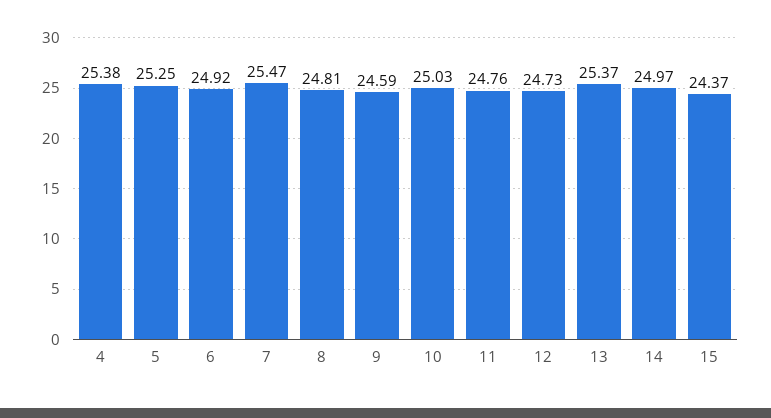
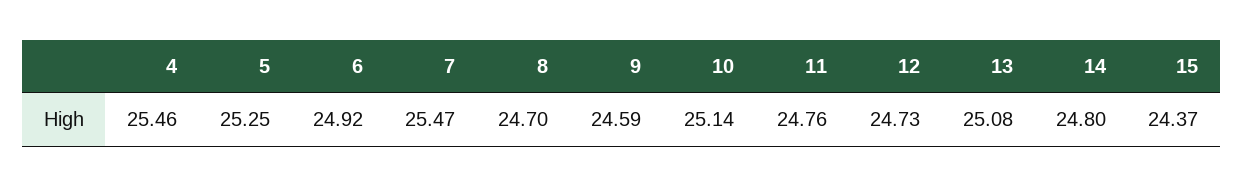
  {
-   "4": 25.38,
+   "4": 25.46,
    "5": 25.25,
    "6": 24.92,
    "7": 25.47,
-   "8": 24.81,
+   "8": 24.7,
    "9": 24.59,
-   "10": 25.03,
+   "10": 25.14,
    "11": 24.76,
    "12": 24.73,
-   "13": 25.37,
+   "13": 25.08,
-   "14": 24.97,
+   "14": 24.8,
    "15": 24.37
  }

